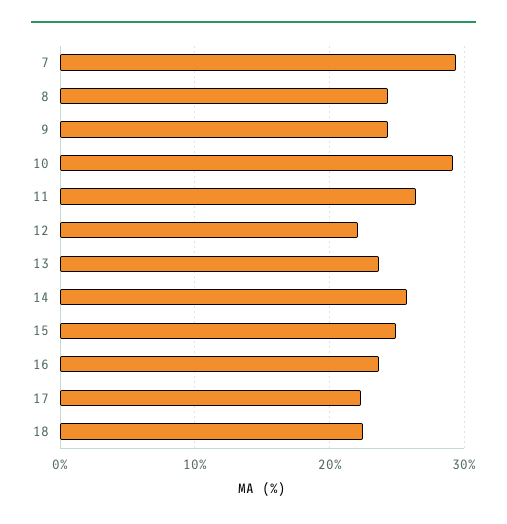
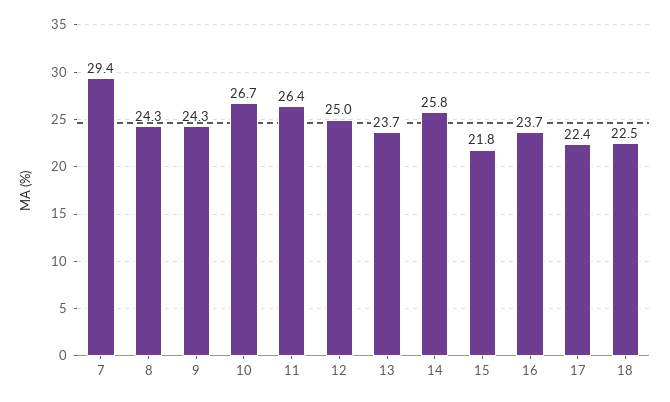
  {
    "7": 29.4,
    "8": 24.3,
    "9": 24.3,
-   "10": 29,
+   "10": 26.7,
    "11": 26.4,
-   "12": 22,
+   "12": 25,
    "13": 23.7,
    "14": 25.8,
-   "15": 25,
+   "15": 21.8,
    "16": 23.7,
    "17": 22.4,
    "18": 22.5
  }

